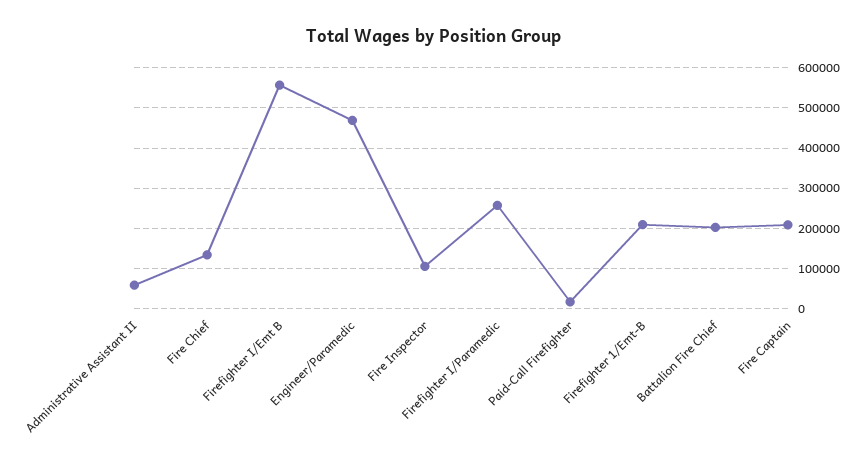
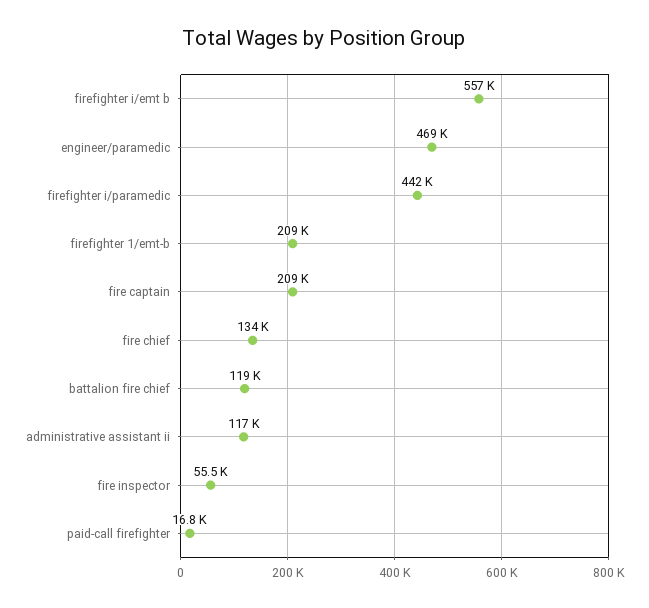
  {
-   "Administrative Assistant II": 60000,
+   "Administrative Assistant II": 117000,
    "Fire Chief": 134000,
    "Firefighter I/Emt B": 557000,
    "Engineer/Paramedic": 469000,
-   "Fire Inspector": 100000,
+   "Fire Inspector": 55500,
-   "Firefighter I/Paramedic": 260000,
+   "Firefighter I/Paramedic": 442000,
    "Paid-Call Firefighter": 16800,
    "Firefighter 1/Emt-B": 209000,
-   "Battalion Fire Chief": 200000,
+   "Battalion Fire Chief": 119000,
    "Fire Captain": 209000
  }

